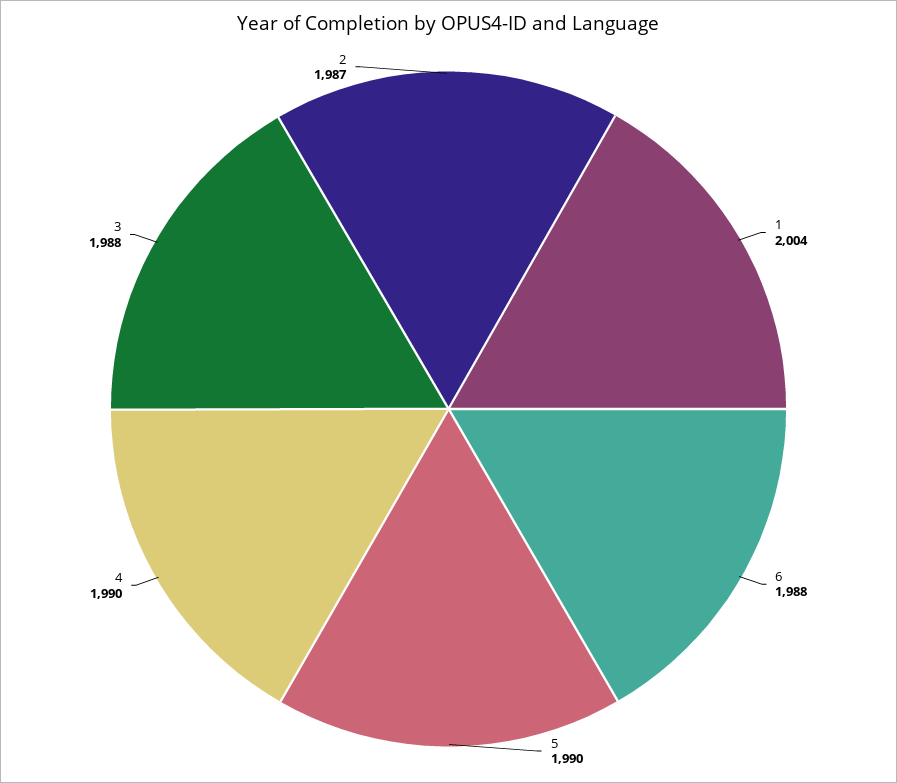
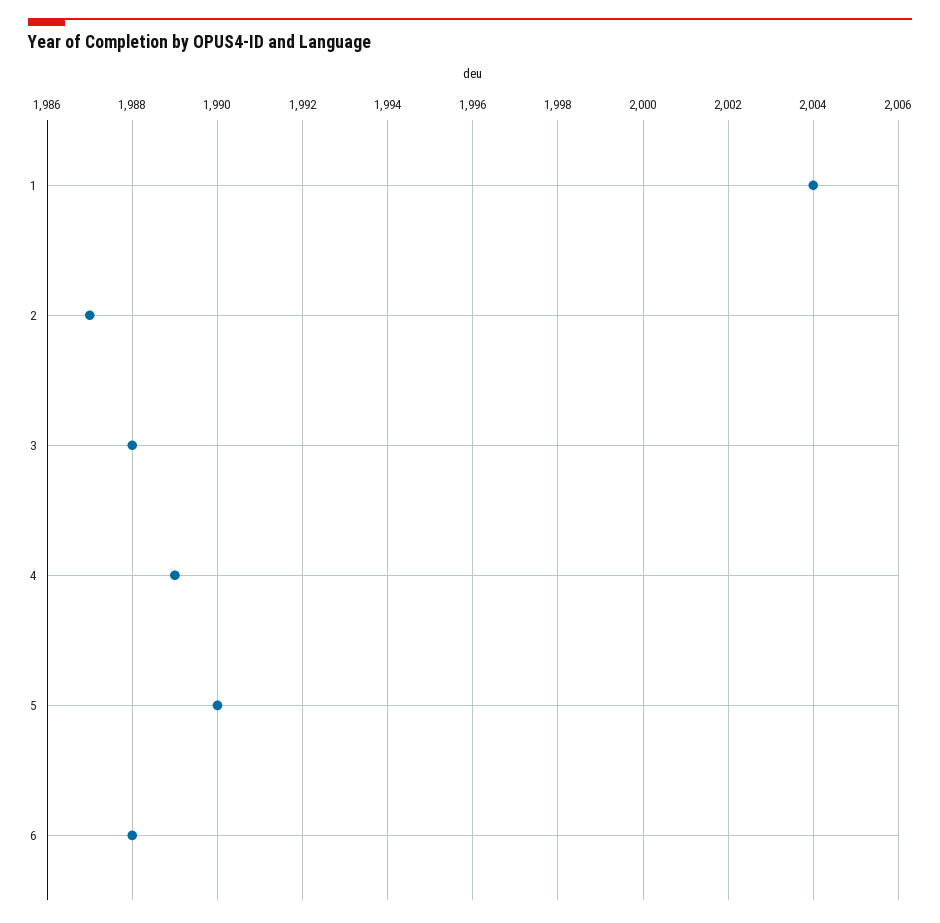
  {
    "1": 2004,
    "6": 1988,
    "5": 1990,
-   "4": 1990,
+   "4": 1989,
    "3": 1988,
    "2": 1987
  }

